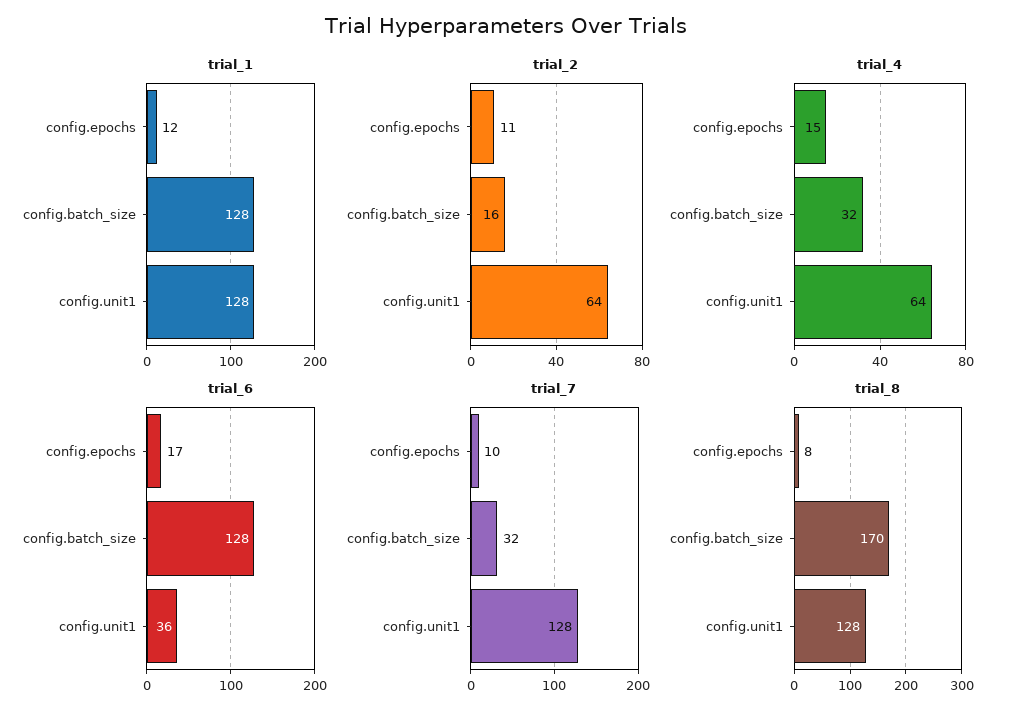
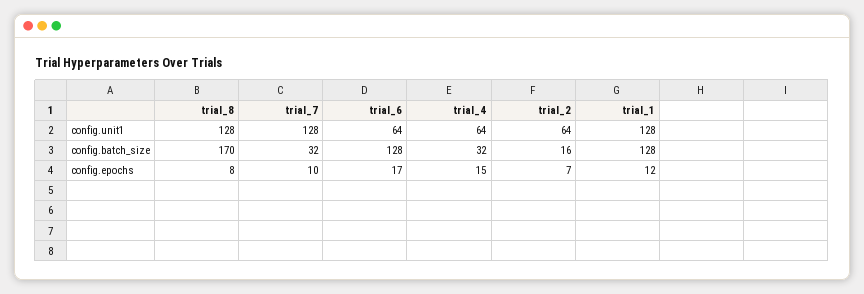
  {
    "trial_1": {
      "config.epochs": 12,
      "config.batch_size": 128,
      "config.unit1": 128
    },
    "trial_2": {
-     "config.epochs": 11,
+     "config.epochs": 7,
      "config.batch_size": 16,
      "config.unit1": 64
    },
    "trial_4": {
      "config.epochs": 15,
      "config.batch_size": 32,
      "config.unit1": 64
    },
    "trial_6": {
      "config.epochs": 17,
      "config.batch_size": 128,
-     "config.unit1": 36
+     "config.unit1": 64
    },
    "trial_7": {
      "config.epochs": 10,
      "config.batch_size": 32,
      "config.unit1": 128
    },
    "trial_8": {
      "config.epochs": 8,
      "config.batch_size": 170,
      "config.unit1": 128
    }
  }

